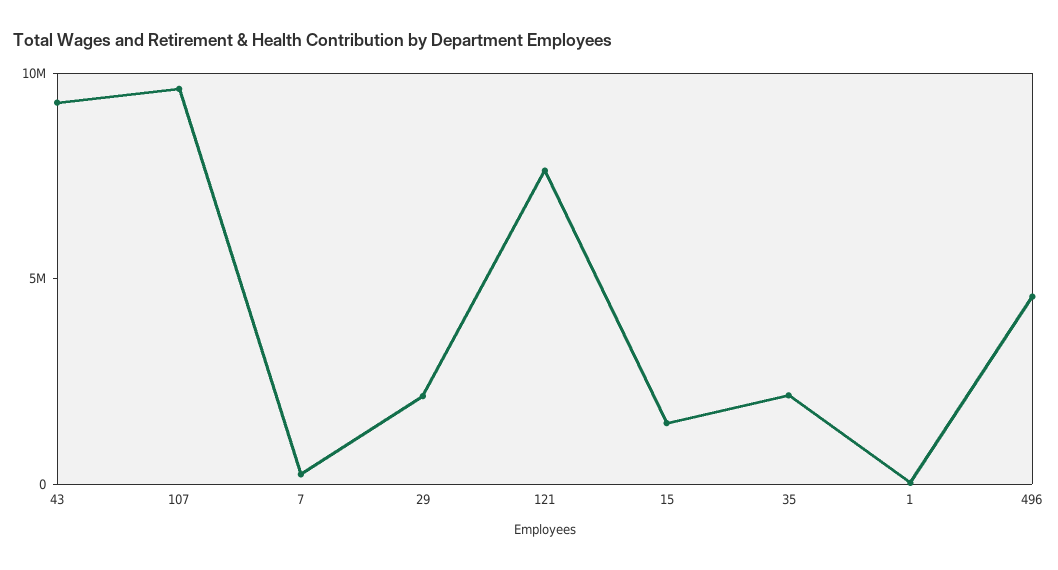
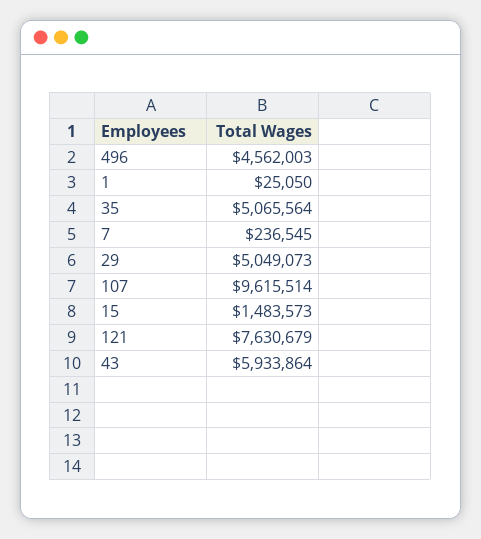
  {
-   "43": 9000000,
+   "43": 5933864,
    "107": 9615514,
    "7": 236545,
-   "29": 2000000,
+   "29": 5049073,
    "121": 7630679,
    "15": 1483573,
-   "35": 2000000,
+   "35": 5065564,
    "1": 25050,
    "496": 4562003
  }

